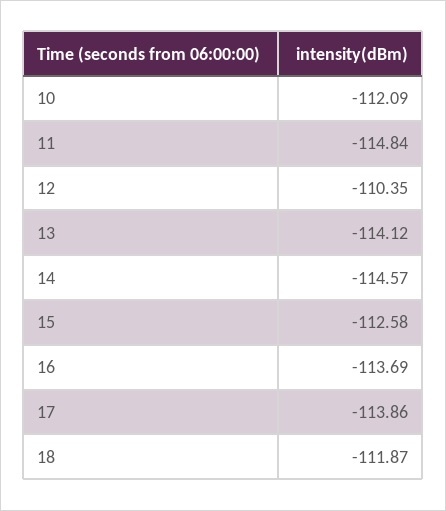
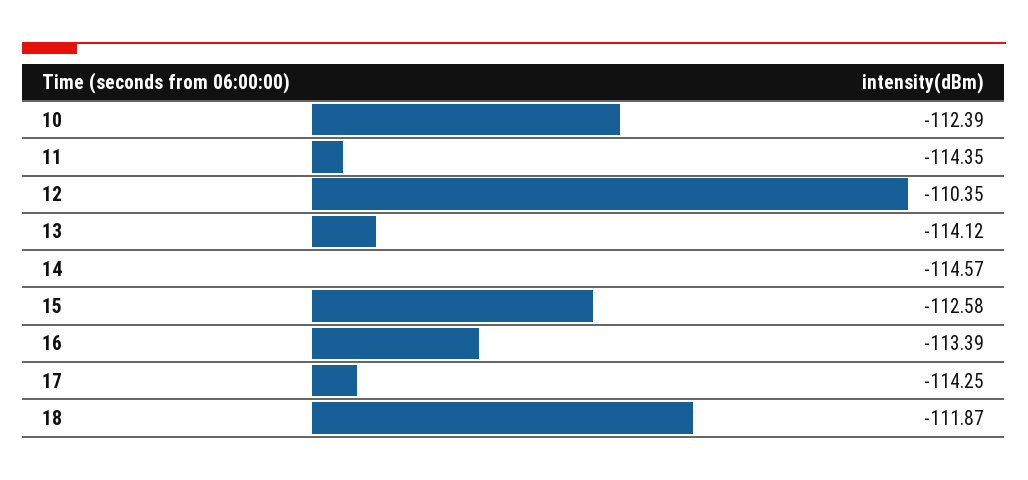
  {
-   "10": -112.09,
+   "10": -112.39,
-   "11": -114.84,
+   "11": -114.35,
    "12": -110.35,
    "13": -114.12,
    "14": -114.57,
    "15": -112.58,
-   "16": -113.69,
+   "16": -113.39,
-   "17": -113.86,
+   "17": -114.25,
    "18": -111.87
  }

